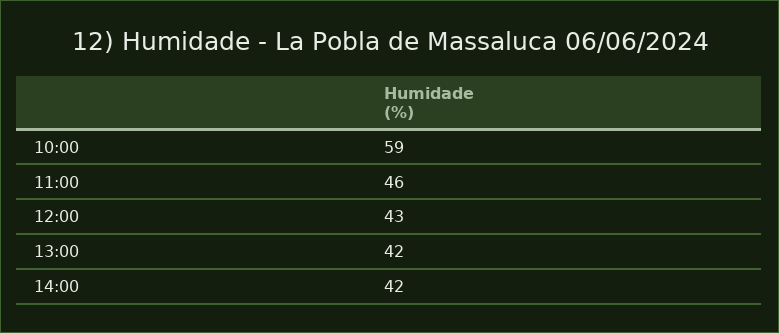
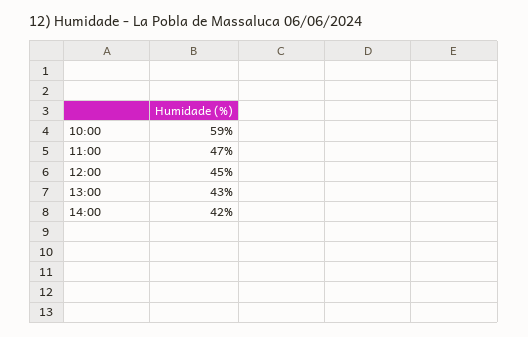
  {
    "10:00": 59,
-   "11:00": 46,
+   "11:00": 47,
-   "12:00": 43,
+   "12:00": 45,
-   "13:00": 42,
+   "13:00": 43,
    "14:00": 42
  }

